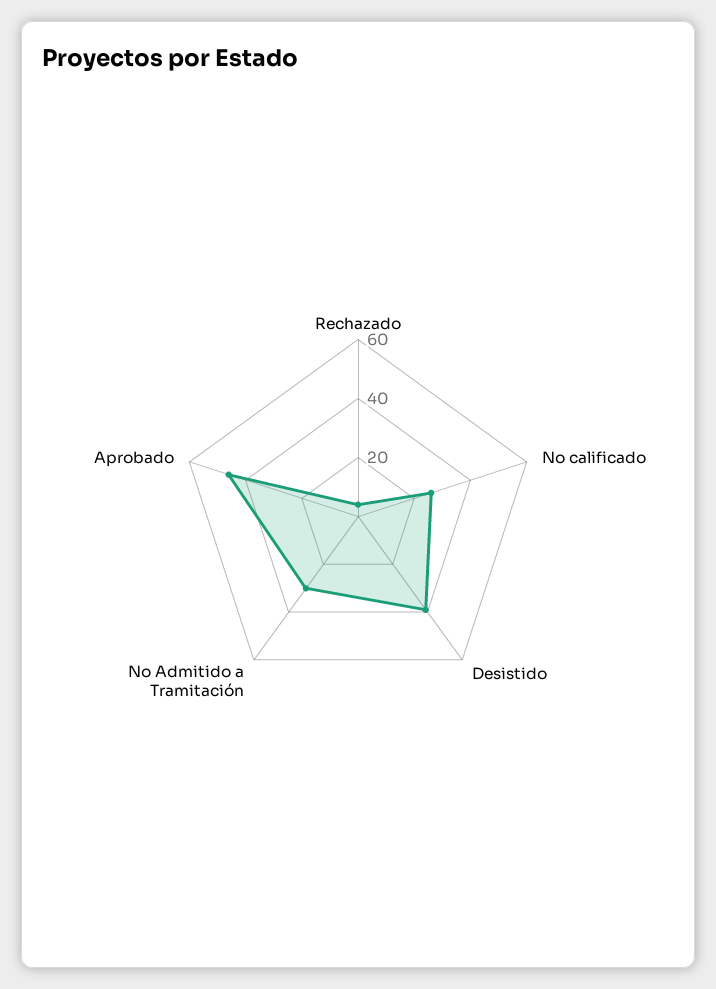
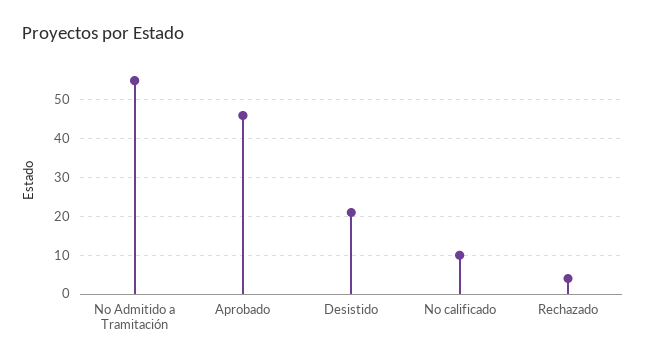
  {
    "Rechazado": 5,
-   "No calificado": 25,
+   "No calificado": 10,
-   "Desistido": 40,
+   "Desistido": 20,
-   "No Admitido a Tramitación": 30,
+   "No Admitido a Tramitación": 55,
    "Aprobado": 45
  }

